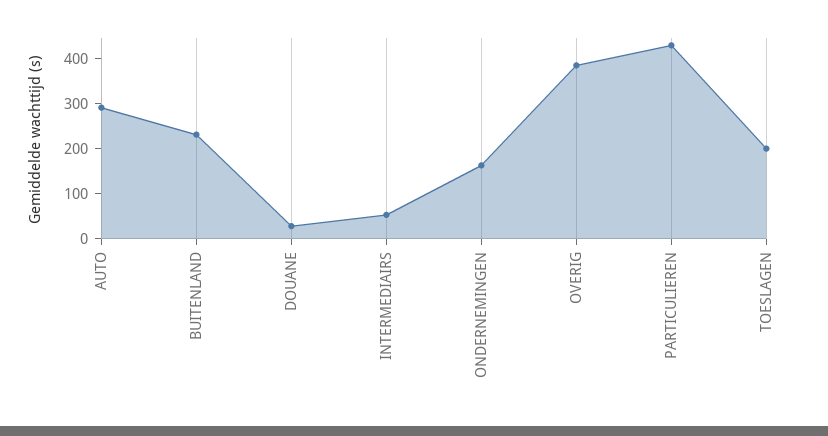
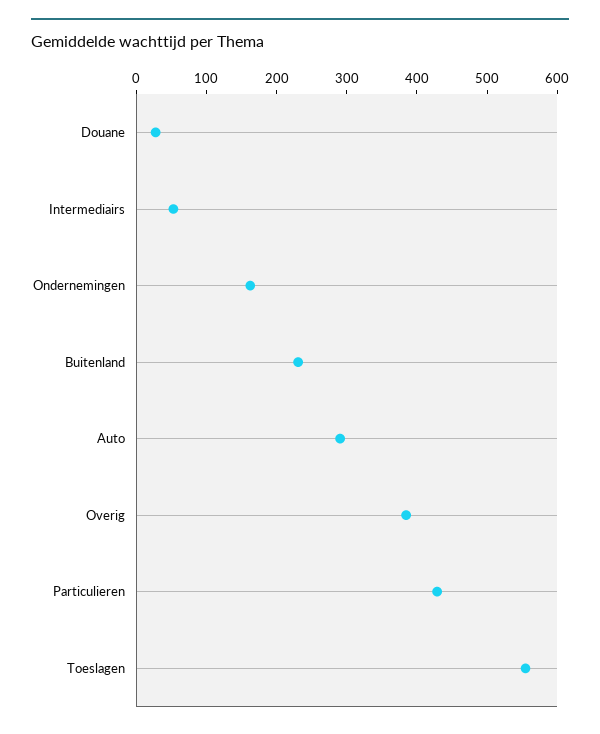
  {
    "AUTO": 300,
    "BUITENLAND": 240,
    "DOUANE": 20,
    "INTERMEDIAIRS": 60,
    "ONDERNEMINGEN": 160,
    "OVERIG": 380,
    "PARTICULIEREN": 420,
-   "TOESLAGEN": 200
+   "TOESLAGEN": 560
  }

